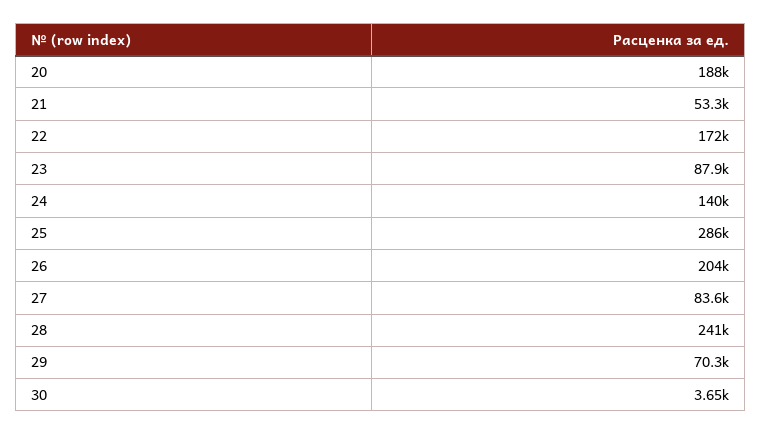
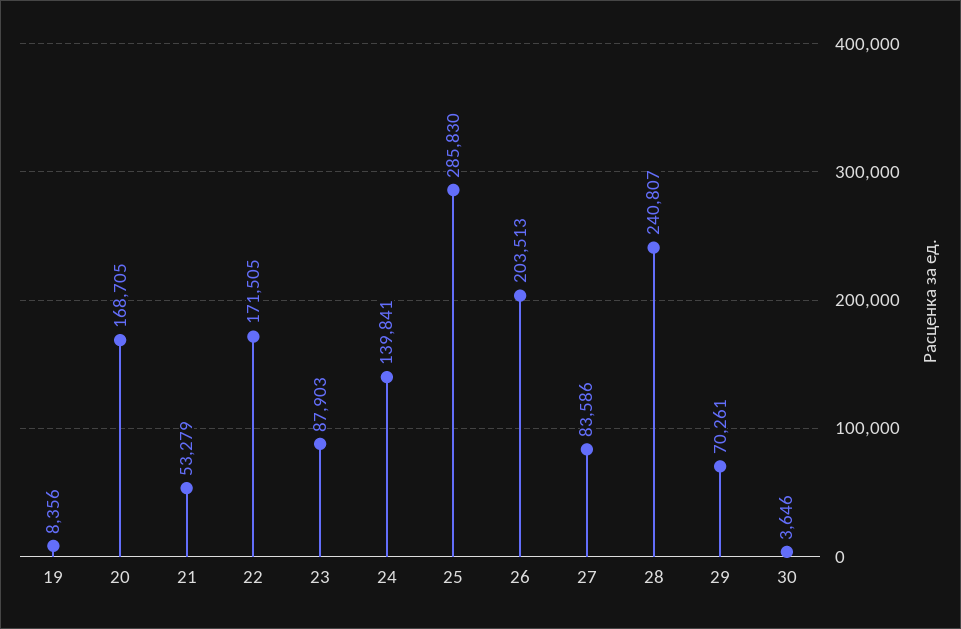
  {
-   "20": 188000,
+   "20": 168705,
    "21": 53279,
    "22": 171505,
    "23": 87903,
    "24": 139841,
    "25": 285830,
    "26": 203513,
    "27": 83586,
    "28": 240807,
    "29": 70261,
-   "30": 3646
+   "30": 3646,
+   "19": 8356
  }

